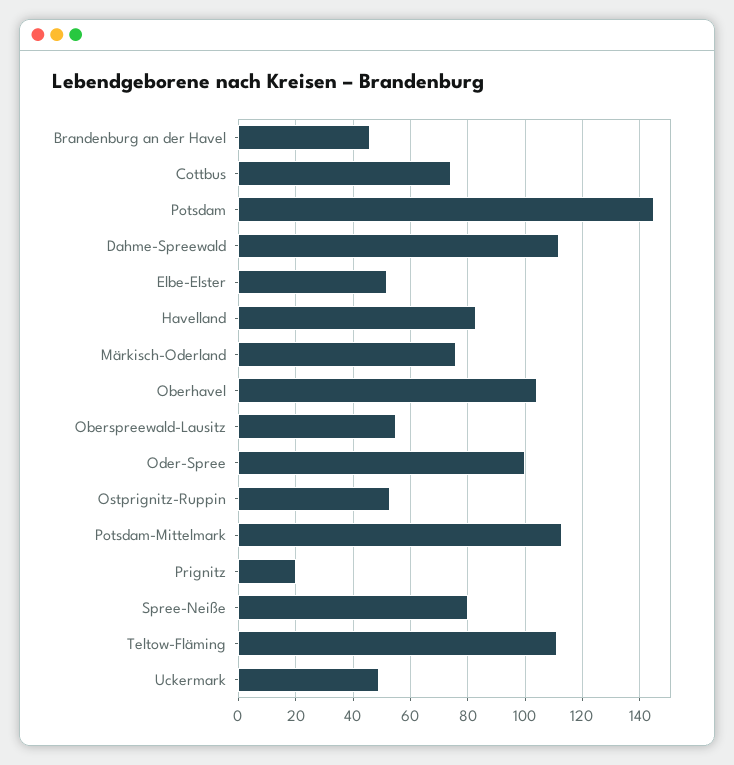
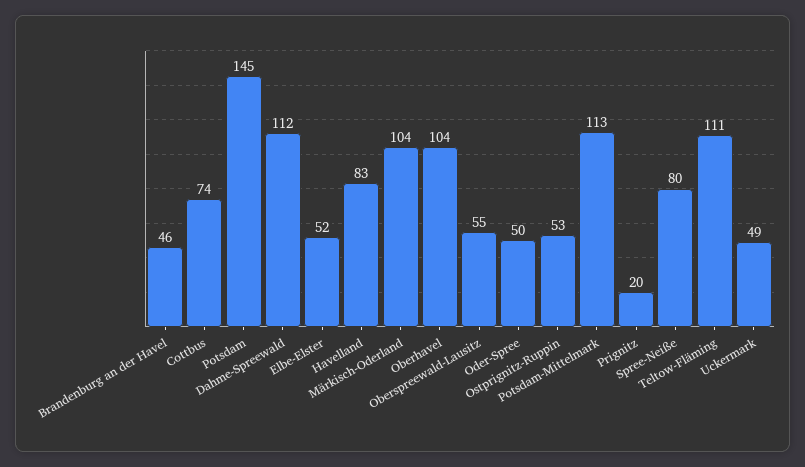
  {
    "Brandenburg an der Havel": 46,
    "Cottbus": 74,
    "Potsdam": 145,
    "Dahme-Spreewald": 112,
    "Elbe-Elster": 52,
    "Havelland": 83,
-   "Märkisch-Oderland": 75,
+   "Märkisch-Oderland": 104,
    "Oberhavel": 104,
    "Oberspreewald-Lausitz": 55,
-   "Oder-Spree": 100,
+   "Oder-Spree": 50,
    "Ostprignitz-Ruppin": 53,
    "Potsdam-Mittelmark": 113,
    "Prignitz": 20,
    "Spree-Neiße": 80,
    "Teltow-Fläming": 111,
    "Uckermark": 49
  }

